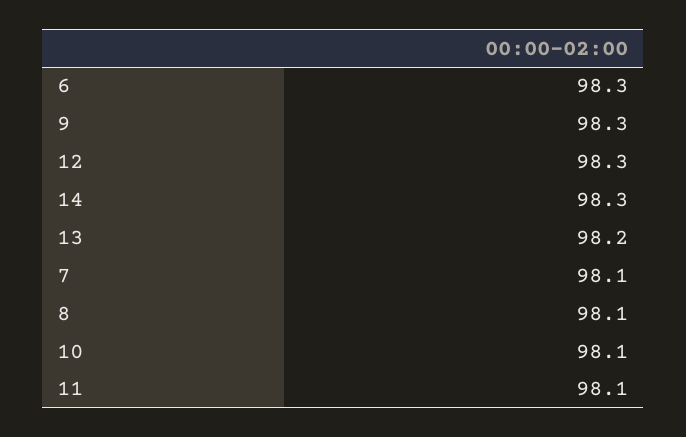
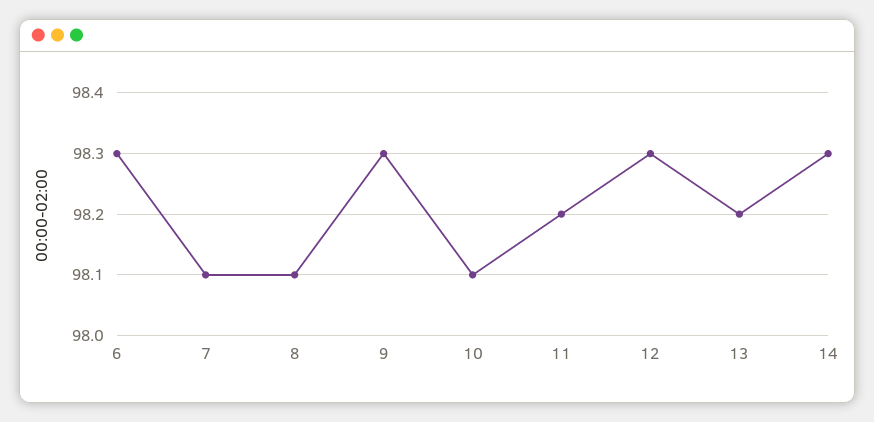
  {
    "6": 98.3,
    "9": 98.3,
    "12": 98.3,
    "14": 98.3,
    "13": 98.2,
    "7": 98.1,
    "8": 98.1,
    "10": 98.1,
-   "11": 98.1
+   "11": 98.2
  }

